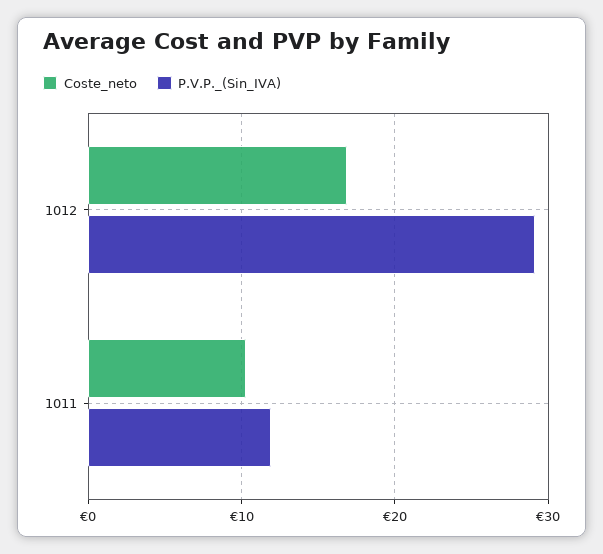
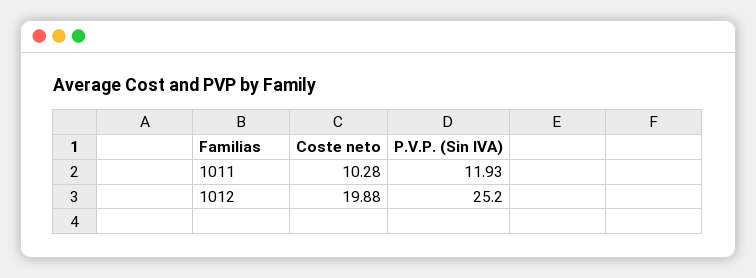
  {
    "Coste_neto": {
-     "1012": 17,
+     "1012": 19.88,
      "1011": 10.28
    },
    "P.V.P._(Sin_IVA)": {
-     "1012": 29,
+     "1012": 25.2,
      "1011": 11.93
    }
  }

